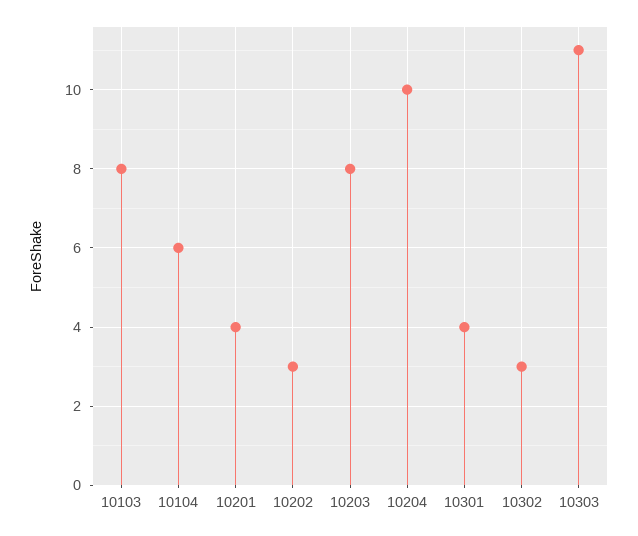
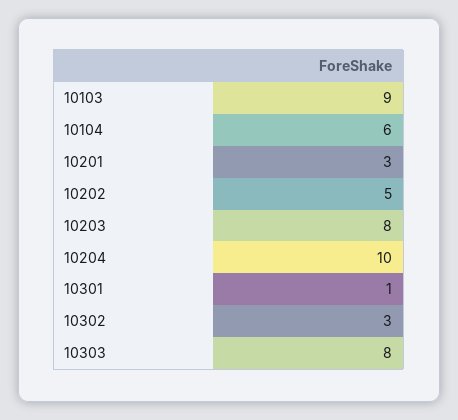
  {
-   "10103": 8,
+   "10103": 9,
    "10104": 6,
-   "10201": 4,
+   "10201": 3,
-   "10202": 3,
+   "10202": 5,
    "10203": 8,
    "10204": 10,
-   "10301": 4,
+   "10301": 1,
    "10302": 3,
-   "10303": 11
+   "10303": 8
  }

